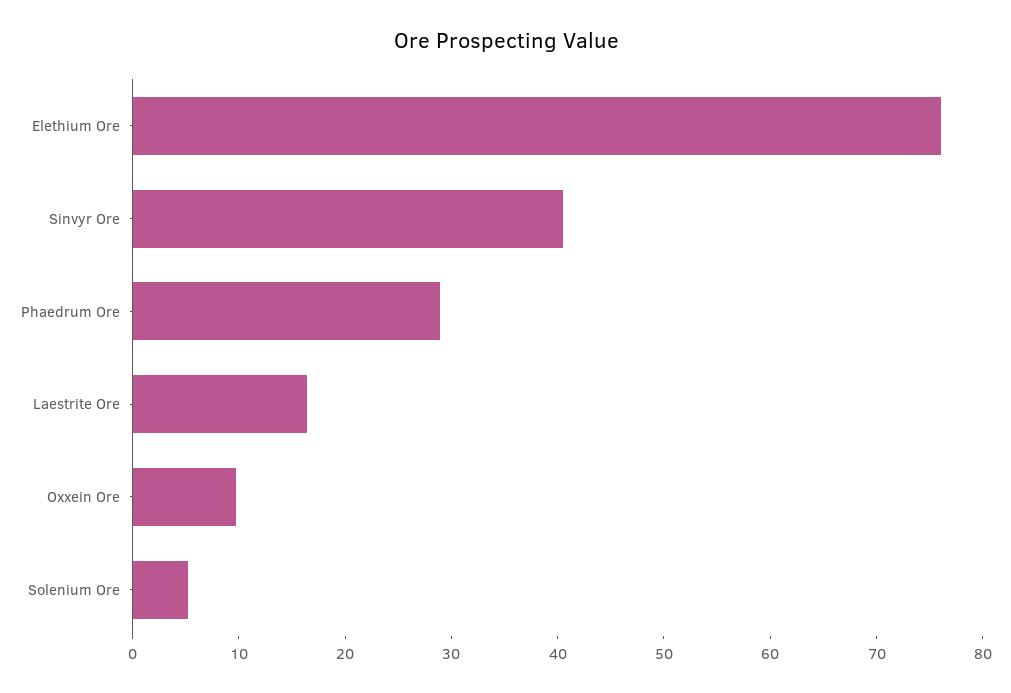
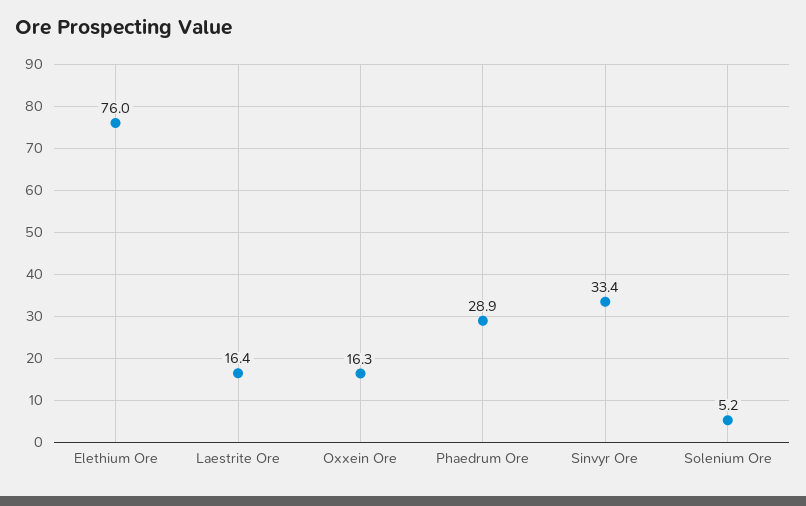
  {
    "Elethium Ore": 76,
-   "Sinvyr Ore": 40,
+   "Sinvyr Ore": 33.4,
    "Phaedrum Ore": 28.9,
    "Laestrite Ore": 16.4,
-   "Oxxein Ore": 10,
+   "Oxxein Ore": 16.3,
    "Solenium Ore": 5.2
  }

